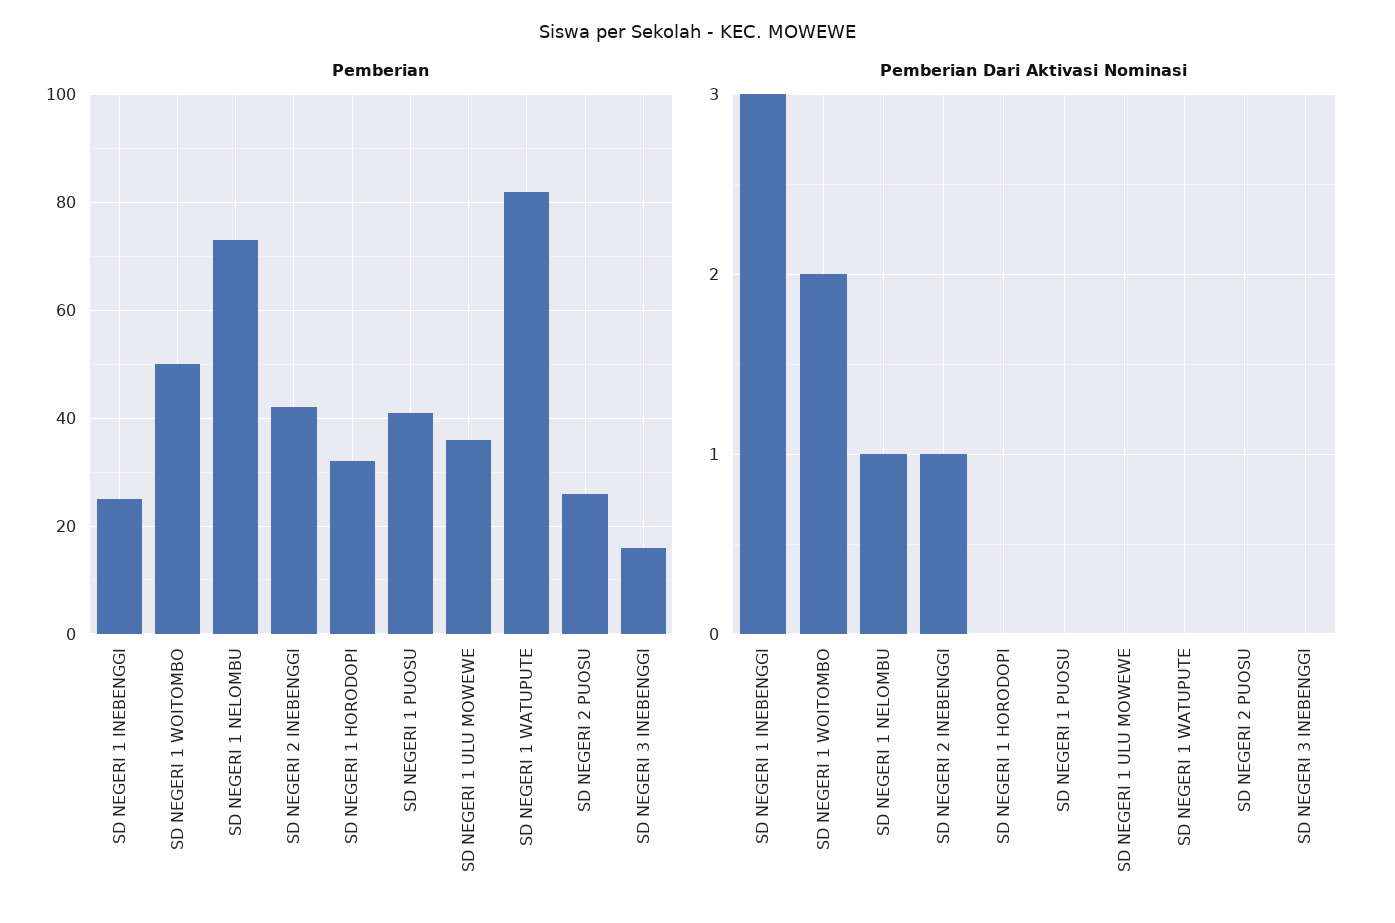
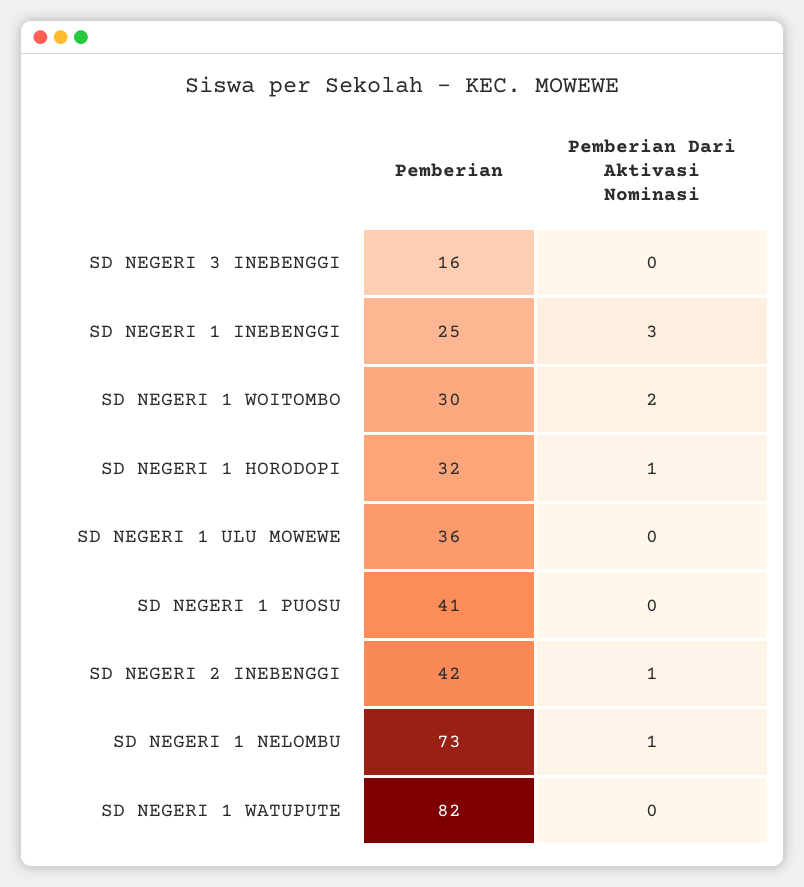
  {
    "Pemberian": {
      "SD NEGERI 1 INEBENGGI": 25,
-     "SD NEGERI 1 WOITOMBO": 50,
+     "SD NEGERI 1 WOITOMBO": 30,
      "SD NEGERI 1 NELOMBU": 73,
      "SD NEGERI 2 INEBENGGI": 42,
      "SD NEGERI 1 HORODOPI": 32,
      "SD NEGERI 1 PUOSU": 41,
      "SD NEGERI 1 ULU MOWEWE": 36,
      "SD NEGERI 1 WATUPUTE": 82,
-     "SD NEGERI 2 PUOSU": 25,
      "SD NEGERI 3 INEBENGGI": 16
    },
    "Pemberian Dari Aktivasi Nominasi": {
      "SD NEGERI 1 INEBENGGI": 3,
      "SD NEGERI 1 WOITOMBO": 2,
      "SD NEGERI 1 NELOMBU": 1,
      "SD NEGERI 2 INEBENGGI": 1,
-     "SD NEGERI 1 HORODOPI": 0,
+     "SD NEGERI 1 HORODOPI": 1,
      "SD NEGERI 1 PUOSU": 0,
      "SD NEGERI 1 ULU MOWEWE": 0,
      "SD NEGERI 1 WATUPUTE": 0,
-     "SD NEGERI 2 PUOSU": 0,
      "SD NEGERI 3 INEBENGGI": 0
    }
  }

